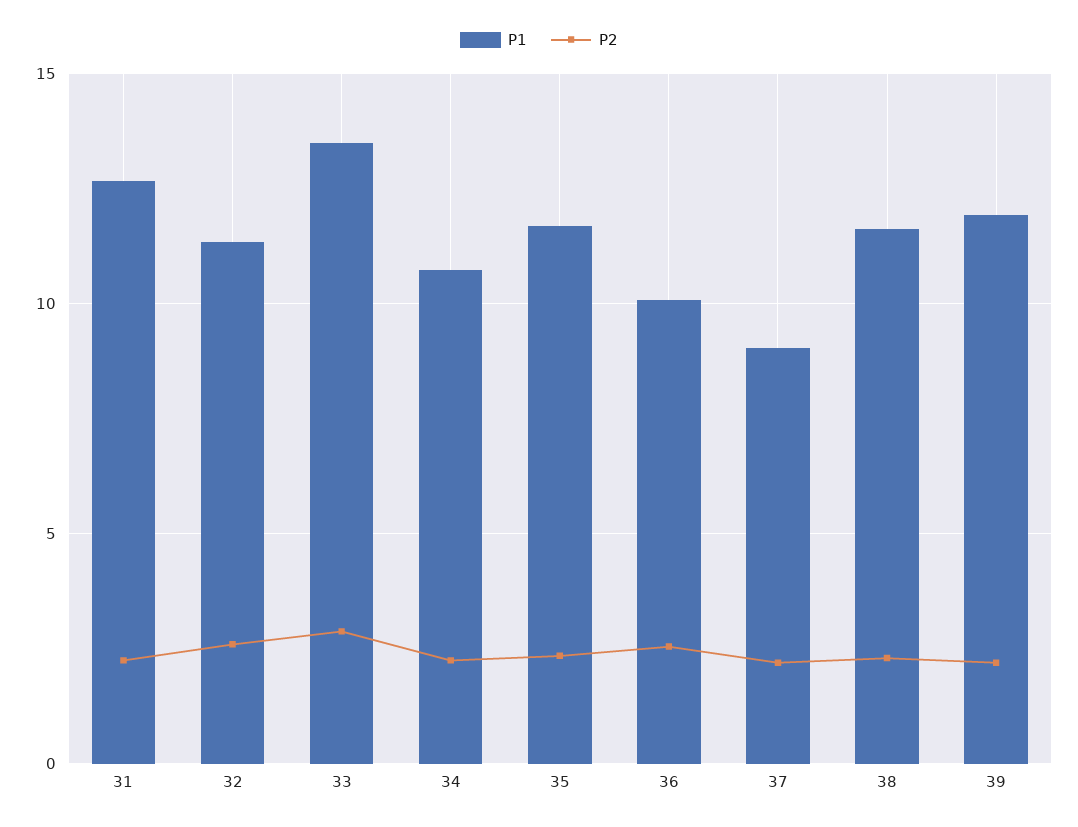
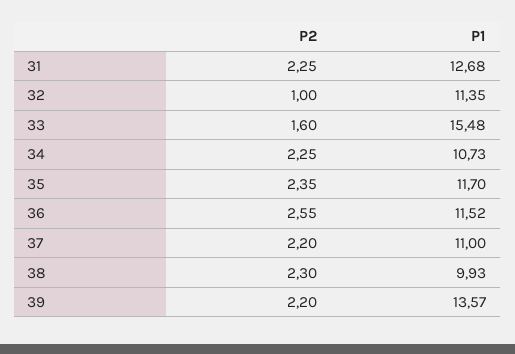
  {
    "P1": {
      "31": 12.68,
      "32": 11.35,
-     "33": 13.5,
+     "33": 15.48,
      "34": 10.73,
      "35": 11.7,
-     "36": 10,
+     "36": 11.52,
-     "37": 9,
+     "37": 11,
-     "38": 11.5,
+     "38": 9.93,
-     "39": 12
+     "39": 13.57
    },
    "P2": {
      "31": 2.25,
-     "32": 2.5,
+     "32": 1,
-     "33": 3,
+     "33": 1.6,
      "34": 2.25,
      "35": 2.35,
      "36": 2.55,
      "37": 2.2,
      "38": 2.3,
      "39": 2.2
    }
  }

